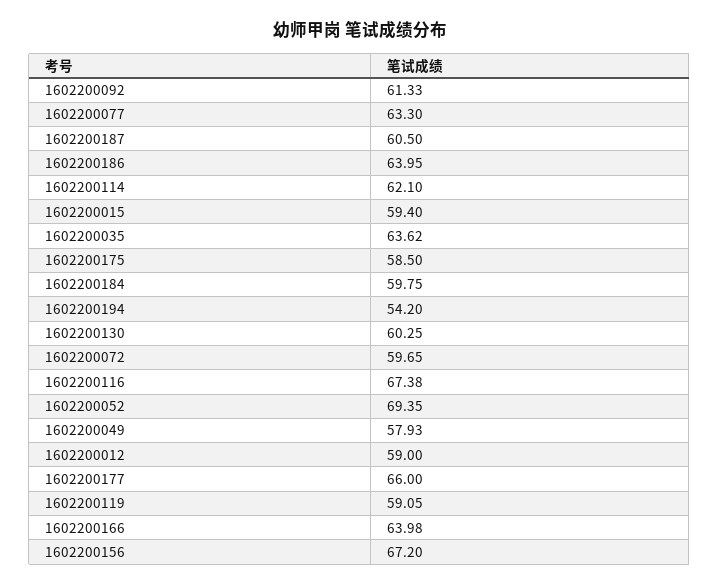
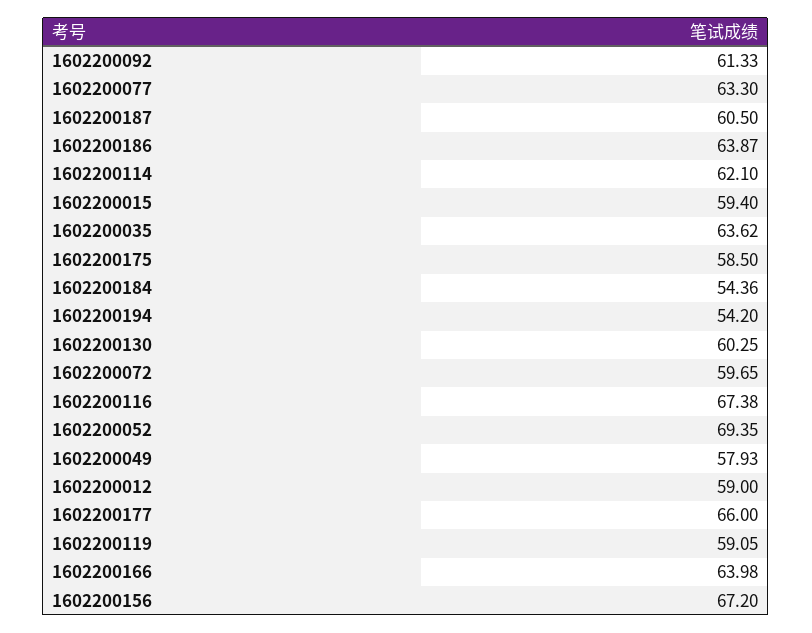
  {
    "1602200092": 61.33,
    "1602200077": 63.3,
    "1602200187": 60.5,
-   "1602200186": 63.95,
+   "1602200186": 63.87,
    "1602200114": 62.1,
    "1602200015": 59.4,
    "1602200035": 63.62,
    "1602200175": 58.5,
-   "1602200184": 59.75,
+   "1602200184": 54.36,
    "1602200194": 54.2,
    "1602200130": 60.25,
    "1602200072": 59.65,
    "1602200116": 67.38,
    "1602200052": 69.35,
    "1602200049": 57.93,
    "1602200012": 59,
    "1602200177": 66,
    "1602200119": 59.05,
    "1602200166": 63.98,
    "1602200156": 67.2
  }

